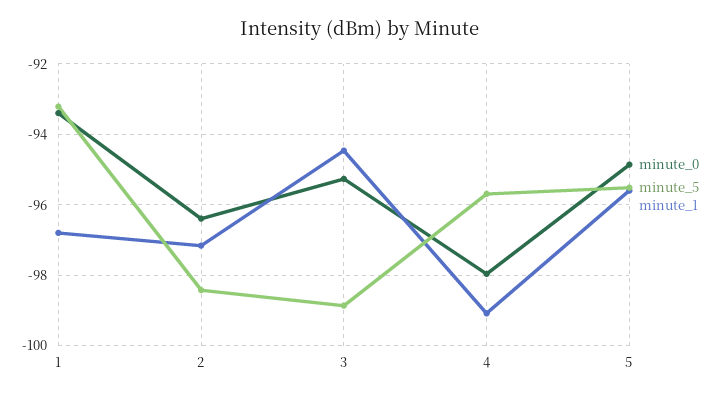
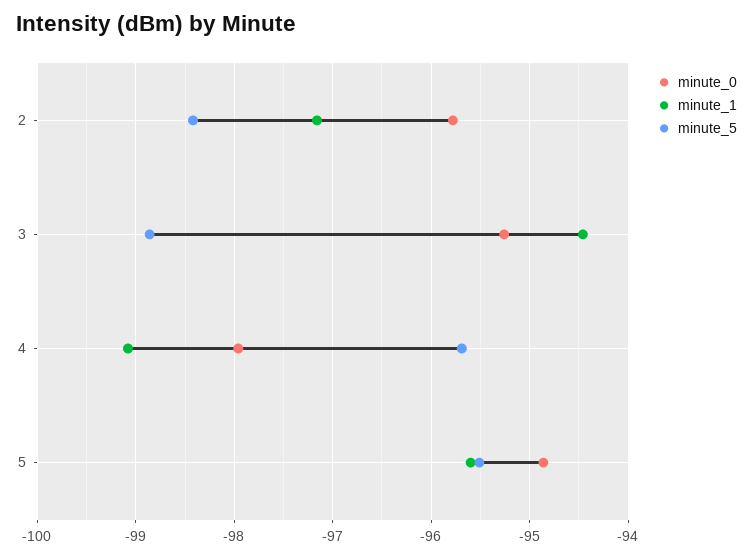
  {
    "minute_0": {
-     "1": -93.4,
-     "2": -96.4,
+     "2": -95.8,
      "3": -95.3,
      "4": -98,
      "5": -94.9
    },
    "minute_5": {
-     "1": -93.2,
      "2": -98.4,
      "3": -98.9,
      "4": -95.7,
      "5": -95.5
    },
    "minute_1": {
-     "1": -96.8,
      "2": -97.2,
      "3": -94.5,
      "4": -99.1,
      "5": -95.6
    }
  }

